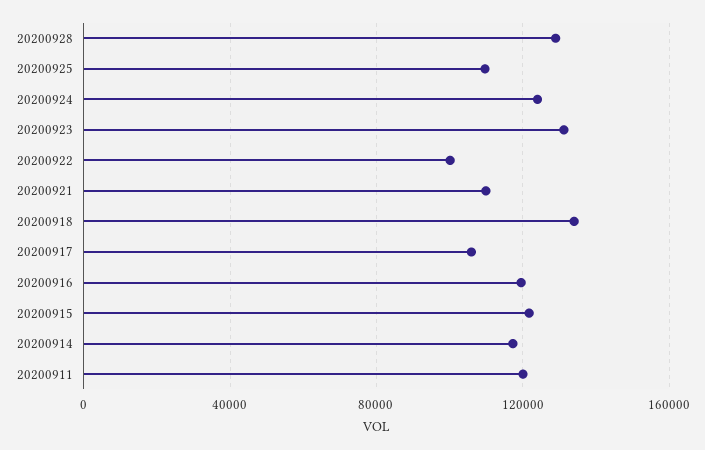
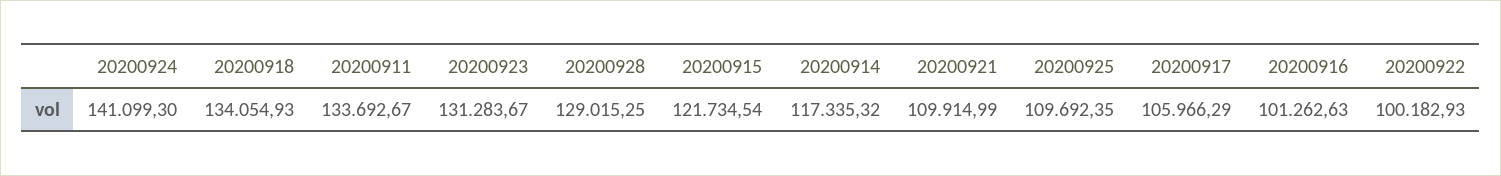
  {
    "20200928": 129015.25,
    "20200925": 109692.35,
-   "20200924": 125000,
+   "20200924": 141099.3,
    "20200923": 131283.67,
    "20200922": 100182.93,
    "20200921": 109914.99,
    "20200918": 134054.93,
    "20200917": 105966.29,
-   "20200916": 120000,
+   "20200916": 101262.63,
    "20200915": 121734.54,
    "20200914": 117335.32,
-   "20200911": 120000
+   "20200911": 133692.67
  }

